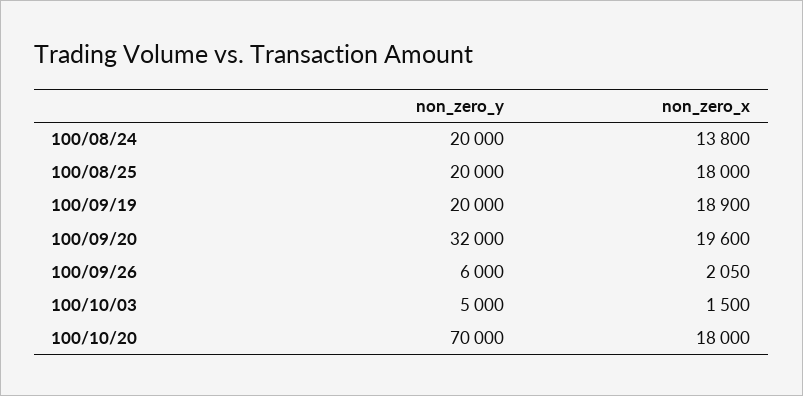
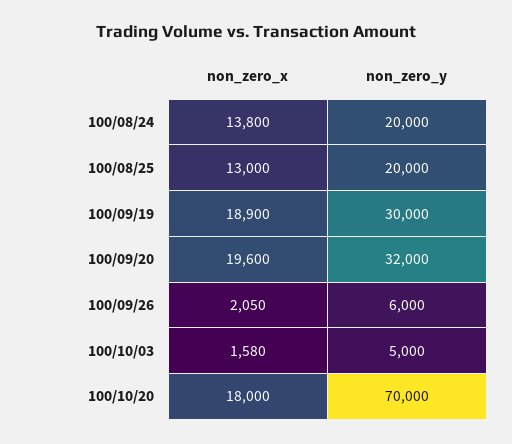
  {
    "non_zero_y": {
      "100/08/24": 20000,
      "100/08/25": 20000,
-     "100/09/19": 20000,
+     "100/09/19": 30000,
      "100/09/20": 32000,
      "100/09/26": 6000,
      "100/10/03": 5000,
      "100/10/20": 70000
    },
    "non_zero_x": {
      "100/08/24": 13800,
-     "100/08/25": 18000,
+     "100/08/25": 13000,
      "100/09/19": 18900,
      "100/09/20": 19600,
      "100/09/26": 2050,
-     "100/10/03": 1500,
+     "100/10/03": 1580,
      "100/10/20": 18000
    }
  }

